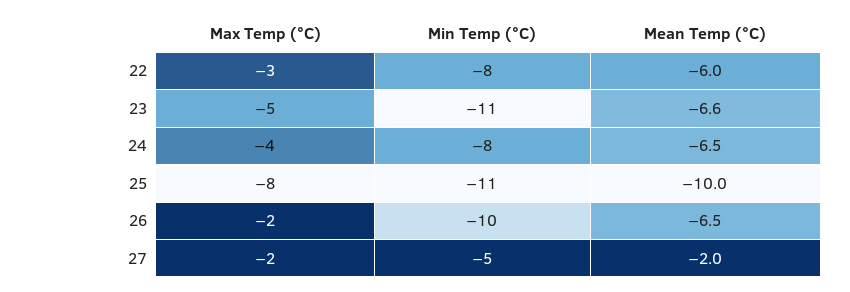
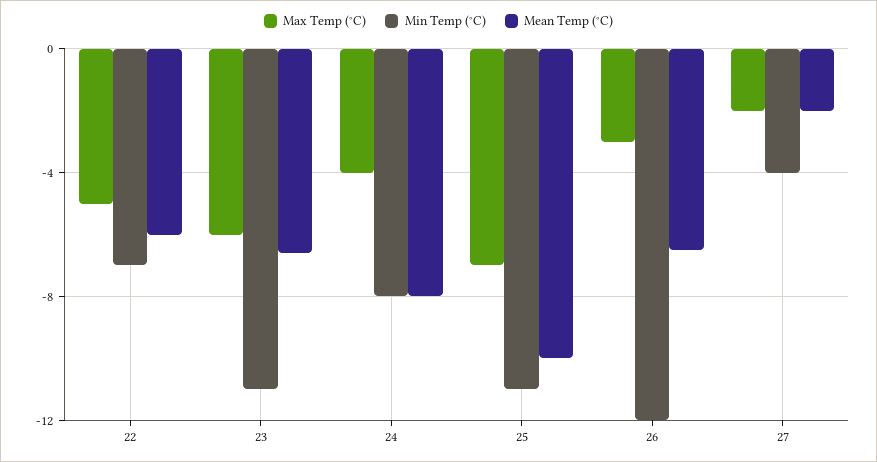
  {
    "Max Temp (°C)": {
-     "22": -3,
+     "22": -5,
-     "23": -5,
+     "23": -6,
      "24": -4,
-     "25": -8,
+     "25": -7,
-     "26": -2,
+     "26": -3,
      "27": -2
    },
    "Min Temp (°C)": {
-     "22": -8,
+     "22": -7,
      "23": -11,
      "24": -8,
      "25": -11,
-     "26": -10,
+     "26": -12,
-     "27": -5
+     "27": -4
    },
    "Mean Temp (°C)": {
      "22": -6,
      "23": -6.6,
-     "24": -6.5,
+     "24": -8,
      "25": -10,
      "26": -6.5,
      "27": -2
    }
  }

